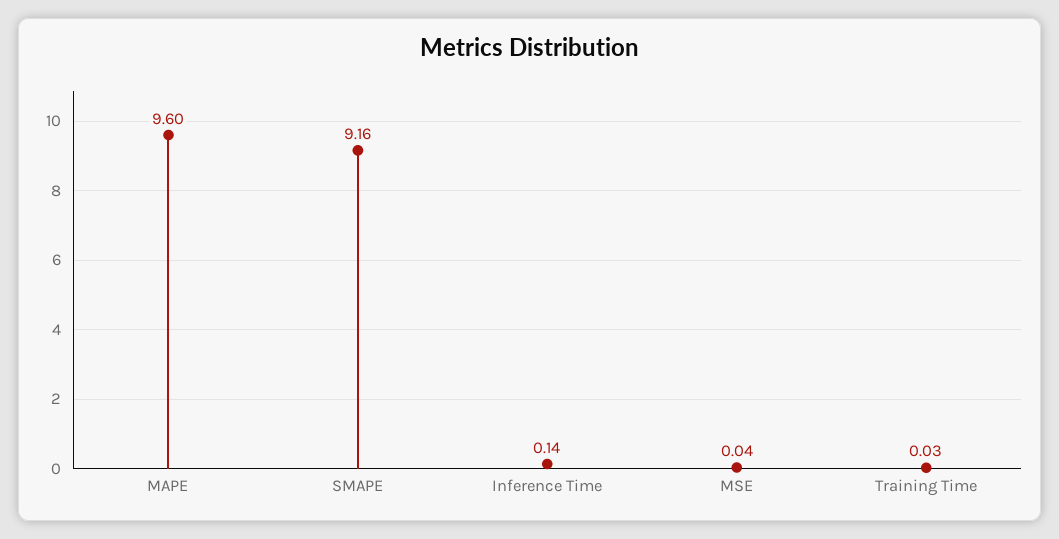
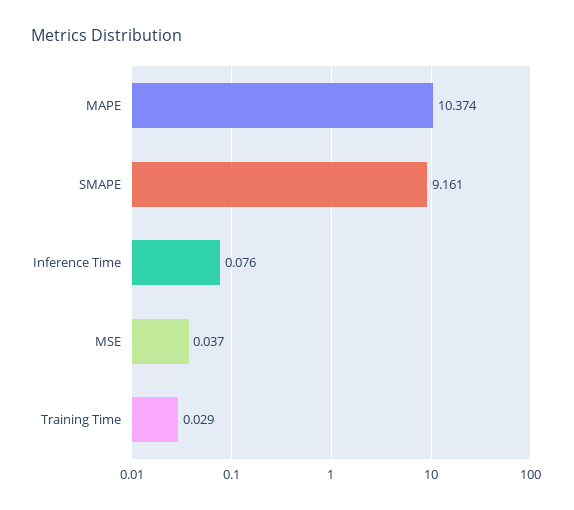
  {
-   "MAPE": 9.6,
+   "MAPE": 10.374,
    "SMAPE": 9.161,
-   "Inference Time": 0.14,
+   "Inference Time": 0.076,
    "MSE": 0.037,
    "Training Time": 0.029
  }

